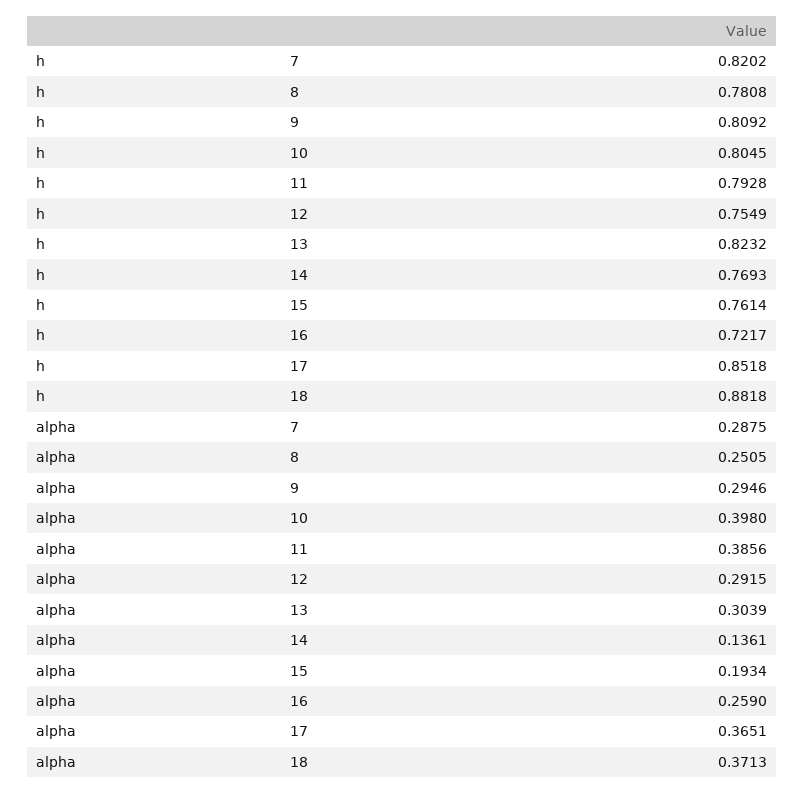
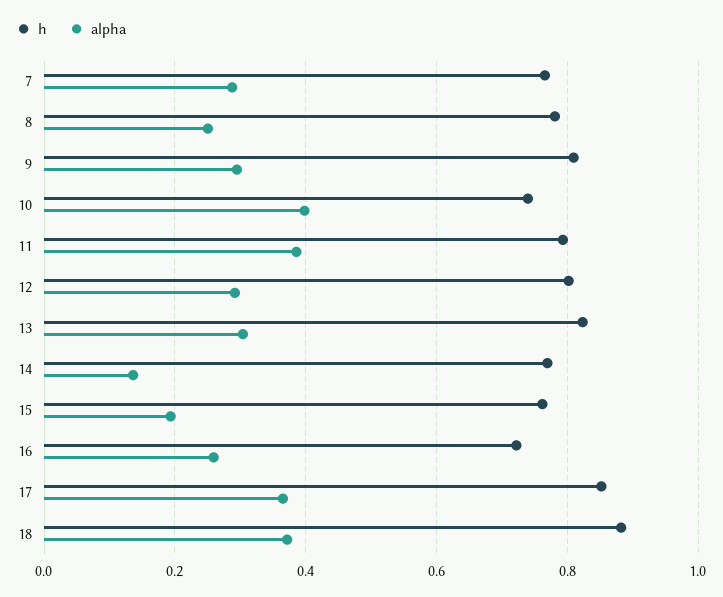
  {
    "h": {
-     "7": 0.8202,
+     "7": 0.76,
      "8": 0.7808,
      "9": 0.8092,
-     "10": 0.8045,
+     "10": 0.74,
      "11": 0.7928,
-     "12": 0.7549,
+     "12": 0.8,
      "13": 0.8232,
      "14": 0.7693,
      "15": 0.7614,
      "16": 0.7217,
      "17": 0.8518,
      "18": 0.8818
    },
    "alpha": {
      "7": 0.2875,
      "8": 0.2505,
      "9": 0.2946,
      "10": 0.398,
      "11": 0.3856,
      "12": 0.2915,
      "13": 0.3039,
      "14": 0.1361,
      "15": 0.1934,
      "16": 0.259,
      "17": 0.3651,
      "18": 0.3713
    }
  }

